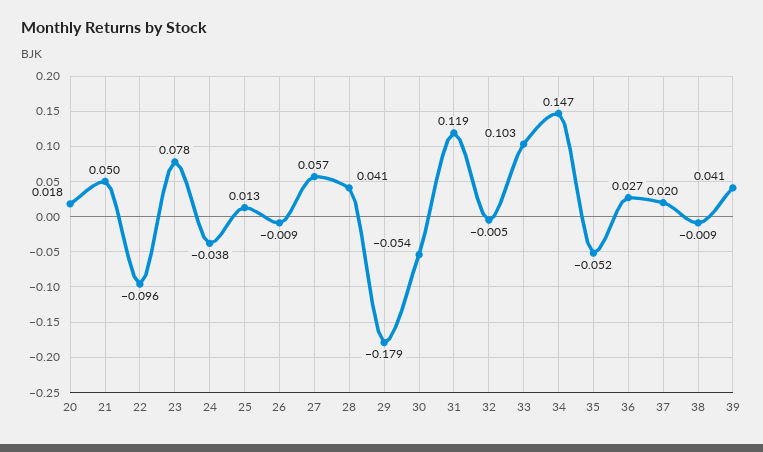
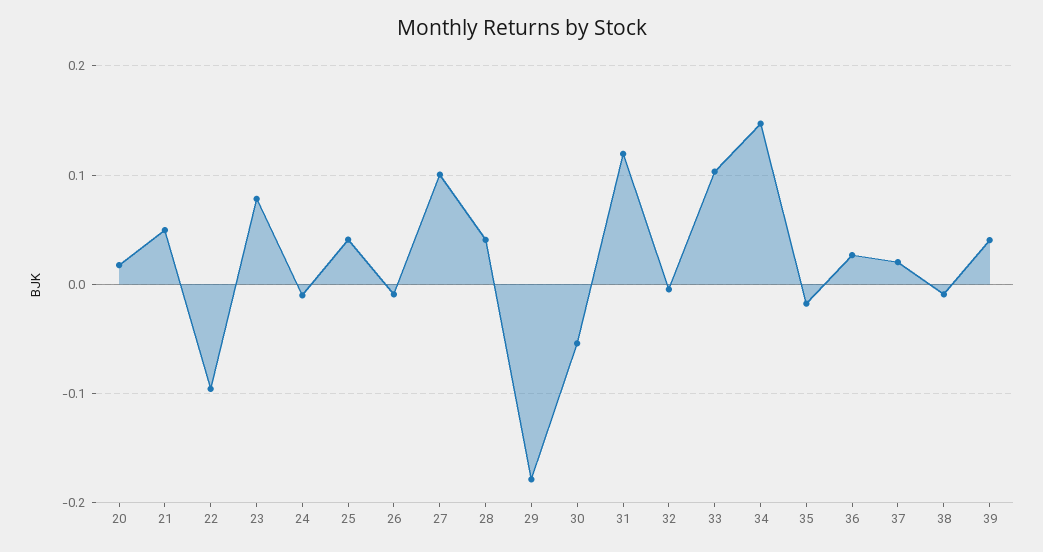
  {
    "20": 0.018,
    "21": 0.05,
    "22": -0.096,
    "23": 0.078,
-   "24": -0.038,
+   "24": -0.01,
-   "25": 0.013,
+   "25": 0.04,
    "26": -0.009,
-   "27": 0.057,
+   "27": 0.1,
    "28": 0.041,
    "29": -0.179,
    "30": -0.054,
    "31": 0.119,
    "32": -0.005,
    "33": 0.103,
    "34": 0.147,
-   "35": -0.052,
+   "35": -0.02,
    "36": 0.027,
    "37": 0.02,
    "38": -0.009,
    "39": 0.041
  }

